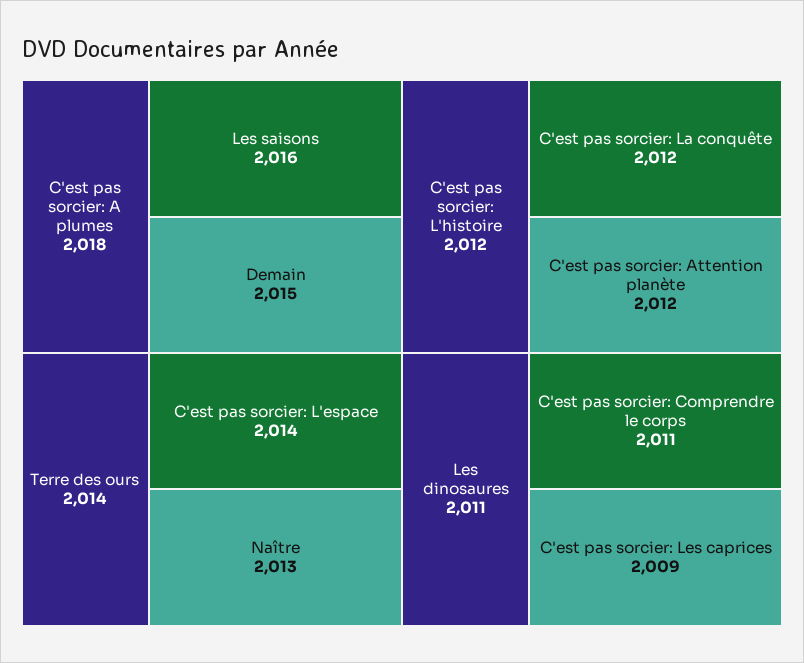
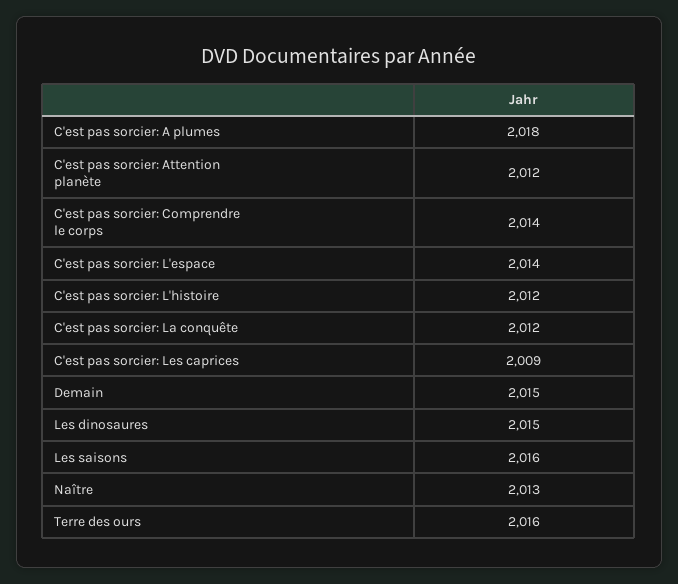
  {
    "C'est pas sorcier: A plumes": 2018,
    "Les saisons": 2016,
    "Demain": 2015,
-   "Terre des ours": 2014,
+   "Terre des ours": 2016,
    "C'est pas sorcier: L'espace": 2014,
    "Naître": 2013,
    "C'est pas sorcier: L'histoire": 2012,
    "C'est pas sorcier: La conquête": 2012,
    "C'est pas sorcier: Attention planète": 2012,
-   "Les dinosaures": 2011,
+   "Les dinosaures": 2015,
-   "C'est pas sorcier: Comprendre le corps": 2011,
+   "C'est pas sorcier: Comprendre le corps": 2014,
    "C'est pas sorcier: Les caprices": 2009
  }

